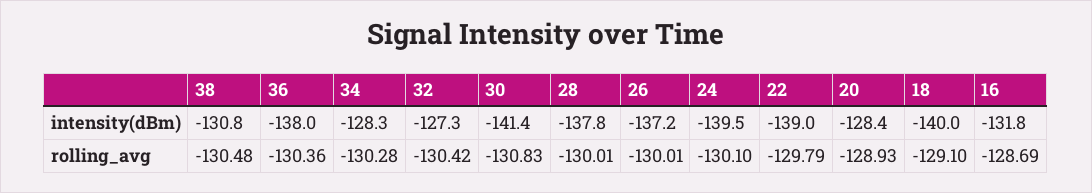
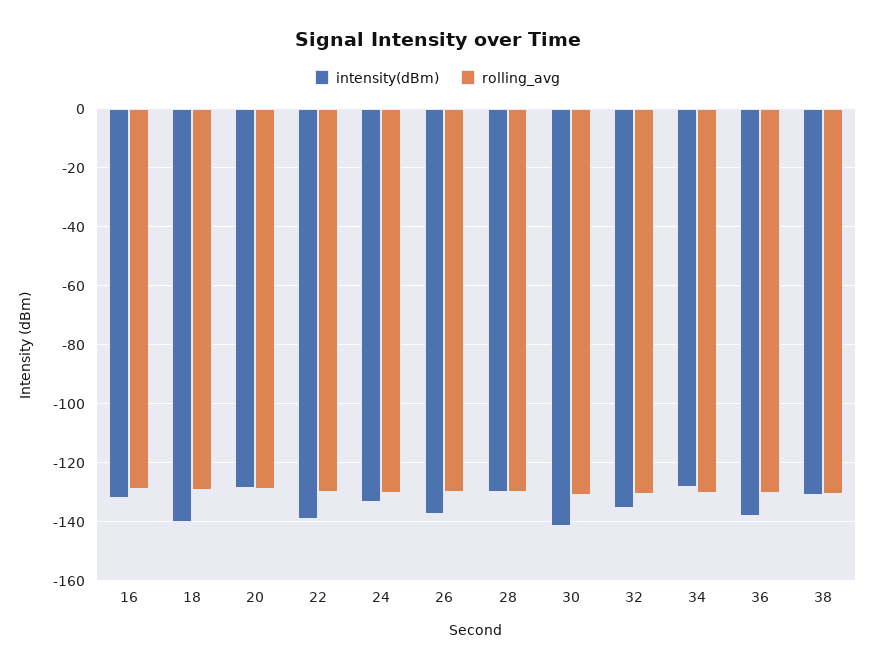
  {
    "intensity(dBm)": {
      "38": -130.8,
      "36": -138,
      "34": -128.3,
-     "32": -127.3,
+     "32": -135,
      "30": -141.4,
-     "28": -137.8,
+     "28": -130,
      "26": -137.2,
-     "24": -139.5,
+     "24": -132.5,
      "22": -139,
      "20": -128.4,
      "18": -140,
      "16": -131.8
    },
    "rolling_avg": {
      "38": -130.48,
      "36": -130.36,
      "34": -130.28,
      "32": -130.42,
      "30": -130.83,
      "28": -130.01,
      "26": -130.01,
      "24": -130.1,
      "22": -129.79,
      "20": -128.93,
      "18": -129.1,
      "16": -128.69
    }
  }

